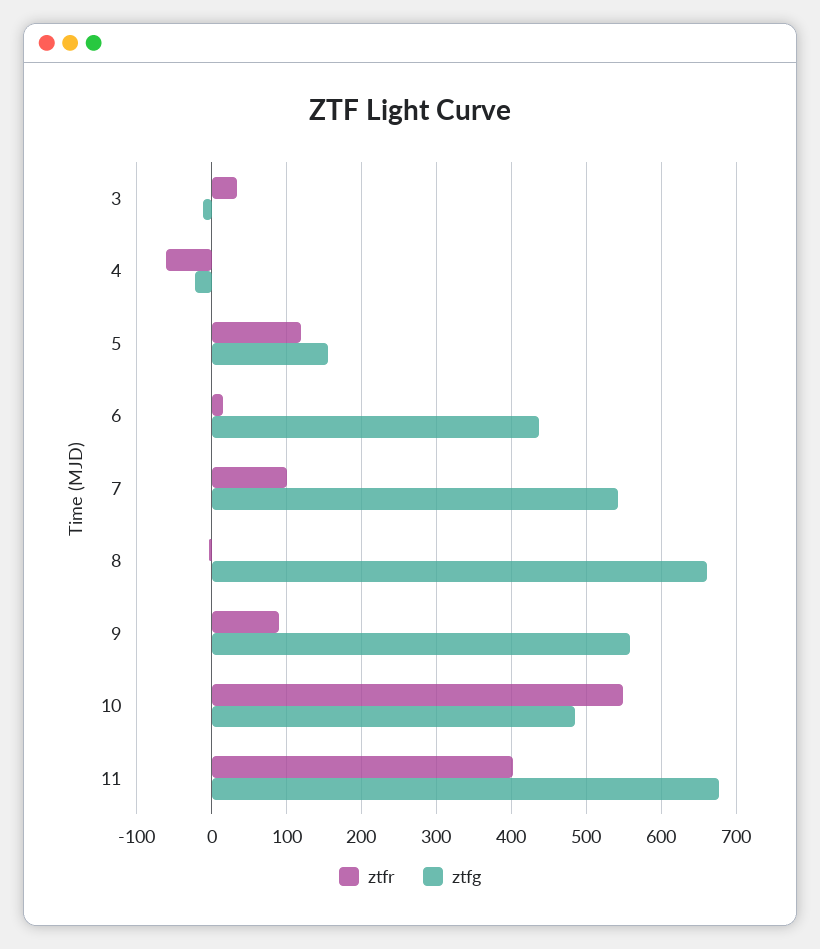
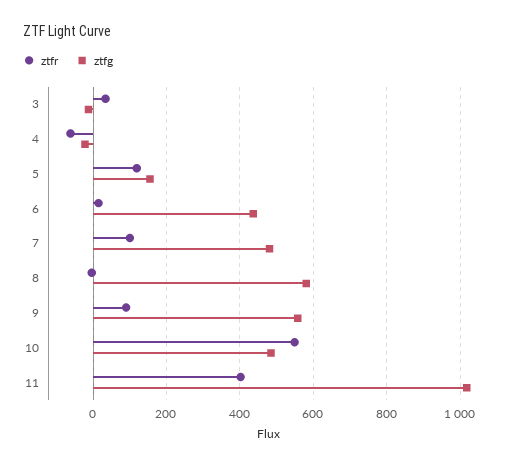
  {
    "ztfr": {
      "3": 30,
      "4": -60,
      "5": 120,
      "6": 20,
      "7": 100,
      "8": 0,
      "9": 90,
      "10": 550,
      "11": 400
    },
    "ztfg": {
      "3": -10,
      "4": -20,
      "5": 160,
      "6": 440,
-     "7": 540,
+     "7": 480,
-     "8": 660,
+     "8": 580,
      "9": 560,
      "10": 480,
-     "11": 680
+     "11": 1020
    }
  }

